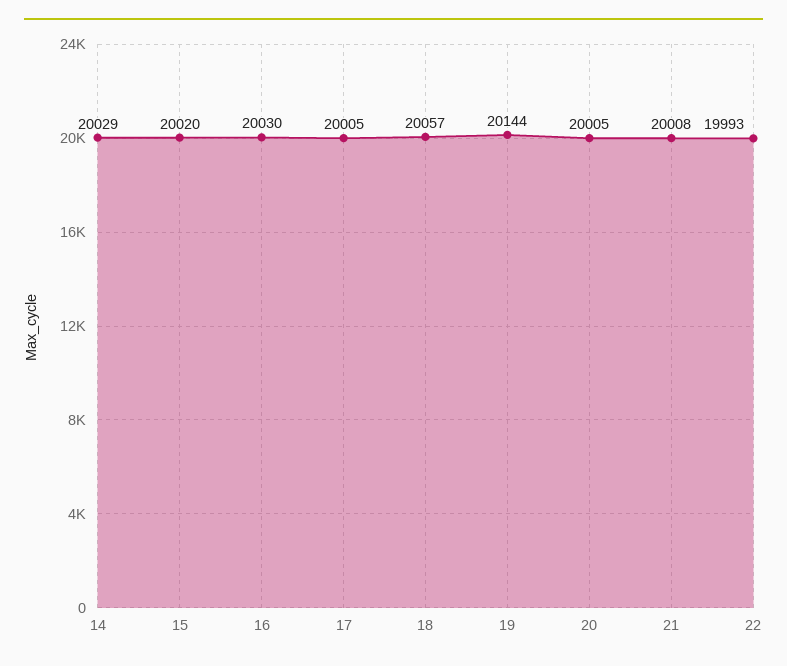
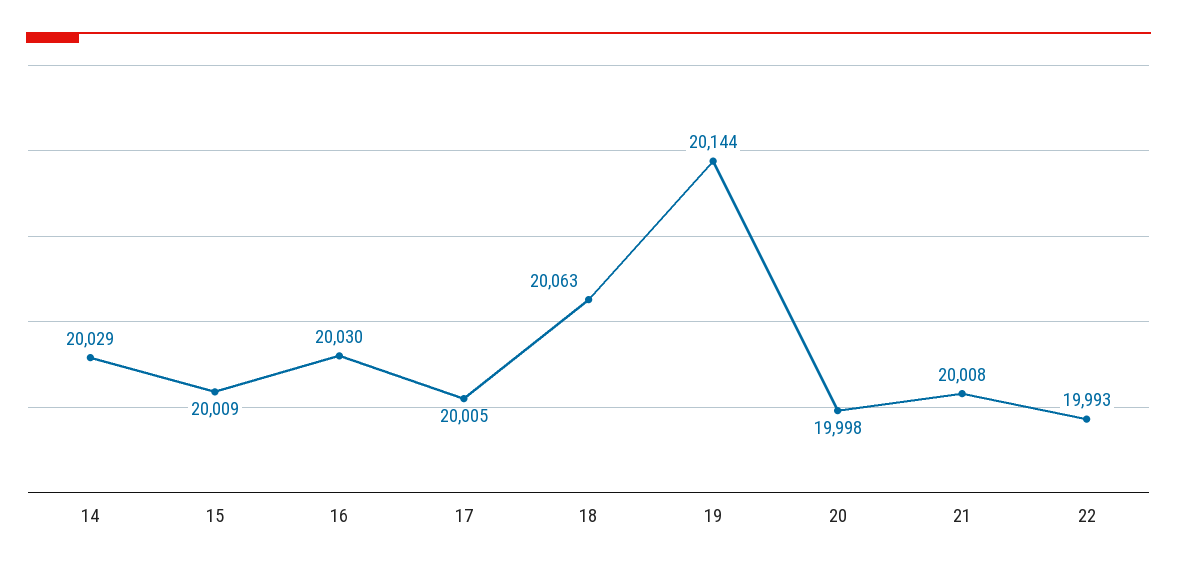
  {
    "14": 20029,
-   "15": 20020,
+   "15": 20009,
    "16": 20030,
    "17": 20005,
-   "18": 20057,
+   "18": 20063,
    "19": 20144,
-   "20": 20005,
+   "20": 19998,
    "21": 20008,
    "22": 19993
  }

